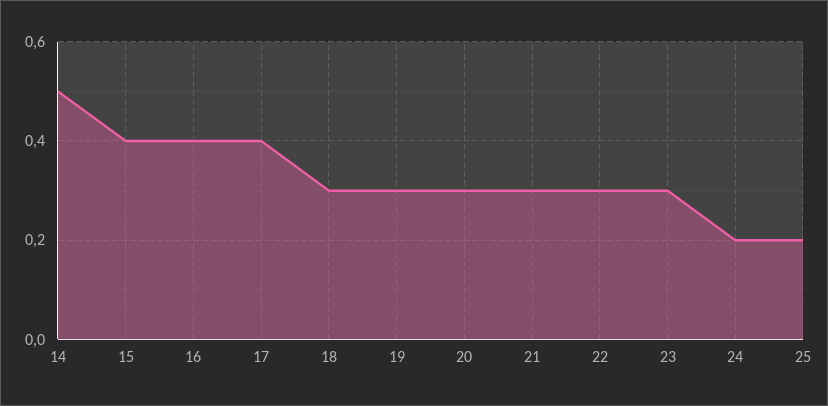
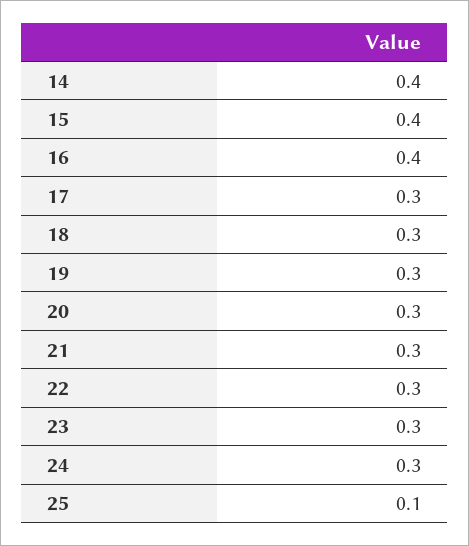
  {
-   "14": 0.5,
+   "14": 0.4,
    "15": 0.4,
    "16": 0.4,
-   "17": 0.4,
+   "17": 0.3,
    "18": 0.3,
    "19": 0.3,
    "20": 0.3,
    "21": 0.3,
    "22": 0.3,
    "23": 0.3,
-   "24": 0.2,
+   "24": 0.3,
-   "25": 0.2
+   "25": 0.1
  }

